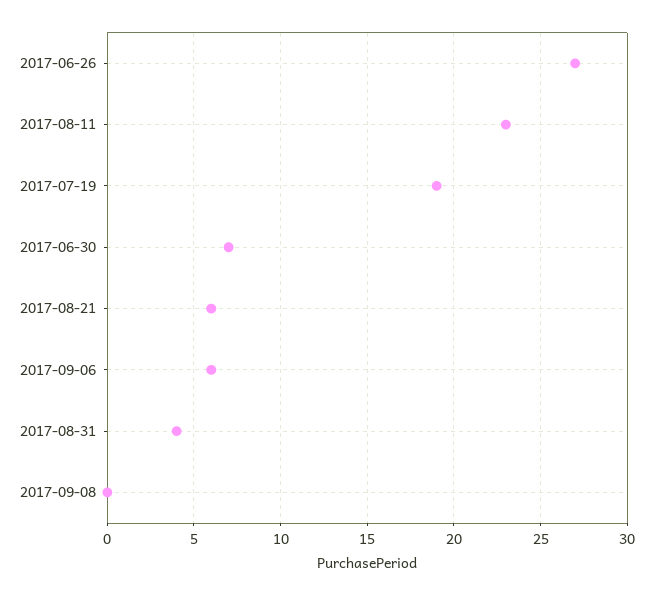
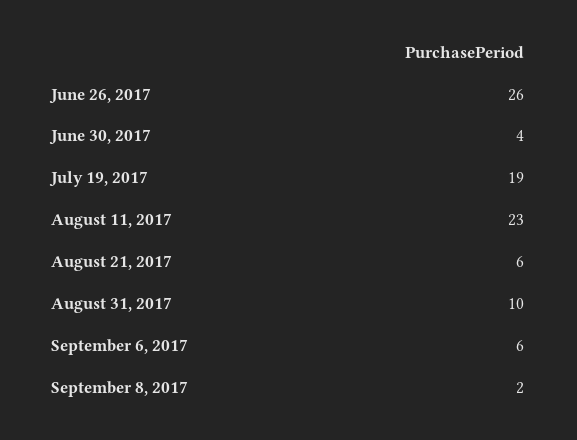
  {
-   "2017-06-26": 27,
+   "2017-06-26": 26,
    "2017-08-11": 23,
    "2017-07-19": 19,
-   "2017-06-30": 7,
+   "2017-06-30": 4,
    "2017-08-21": 6,
    "2017-09-06": 6,
-   "2017-08-31": 4,
+   "2017-08-31": 10,
-   "2017-09-08": 0
+   "2017-09-08": 2
  }

